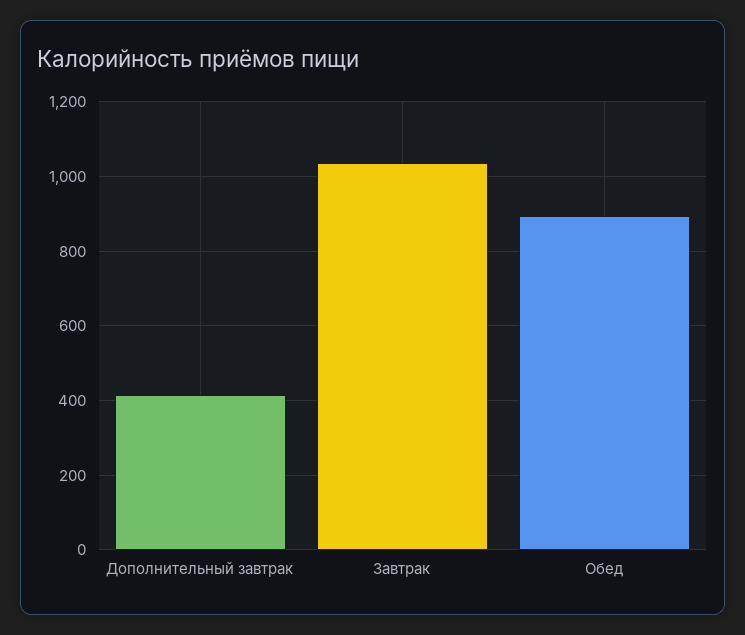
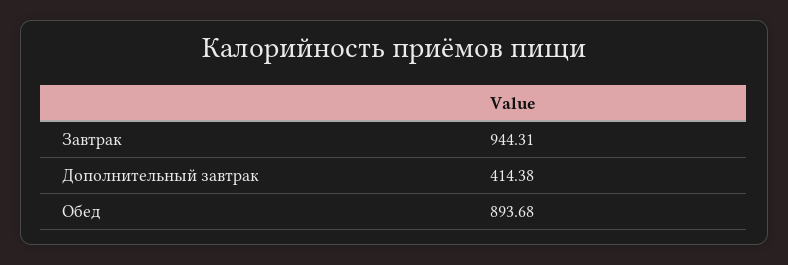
  {
    "Дополнительный завтрак": 414.38,
-   "Завтрак": 1040,
+   "Завтрак": 944.31,
    "Обед": 893.68
  }

